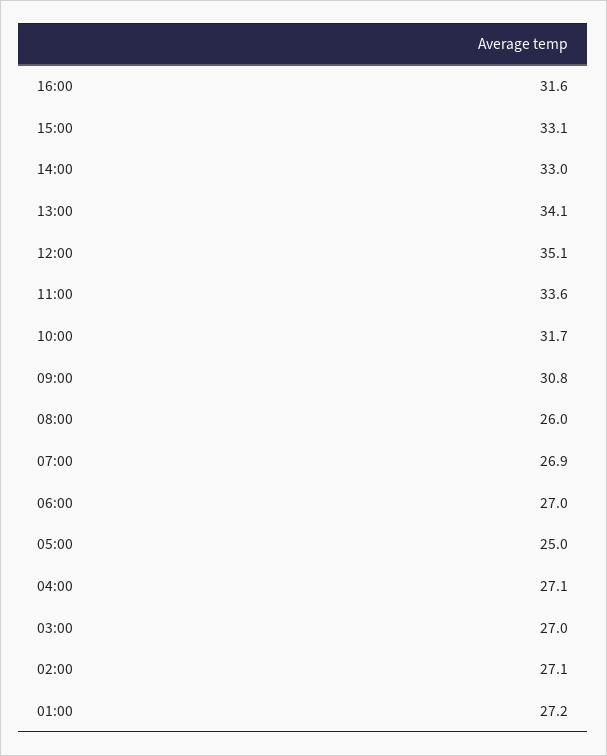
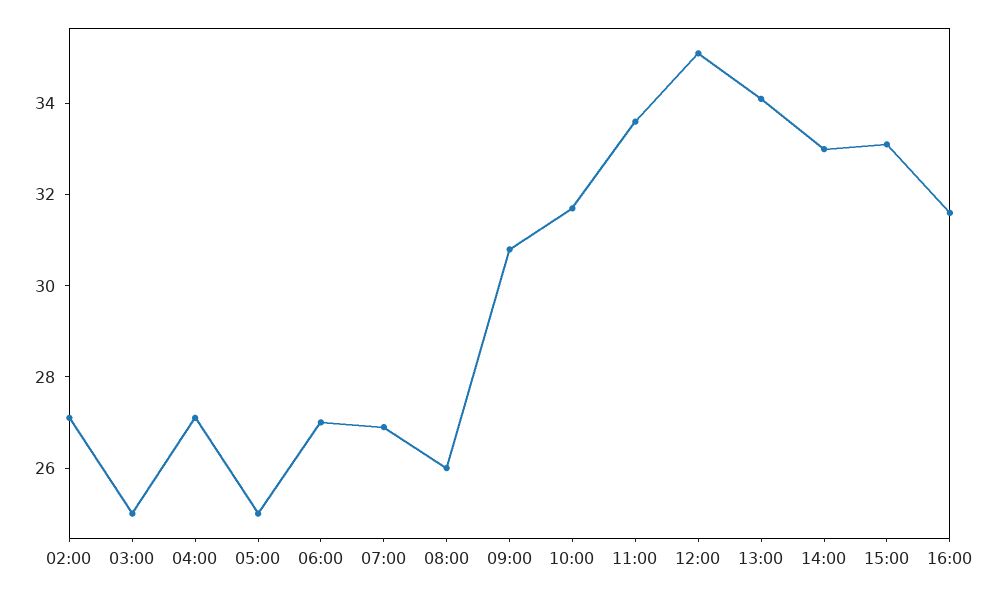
  {
    "16:00": 31.6,
    "15:00": 33.1,
    "14:00": 33,
    "13:00": 34.1,
    "12:00": 35.1,
    "11:00": 33.6,
    "10:00": 31.7,
    "09:00": 30.8,
    "08:00": 26,
    "07:00": 26.9,
    "06:00": 27,
    "05:00": 25,
    "04:00": 27.1,
-   "03:00": 27,
+   "03:00": 25,
-   "02:00": 27.1,
+   "02:00": 27.1
-   "01:00": 27.2
  }

